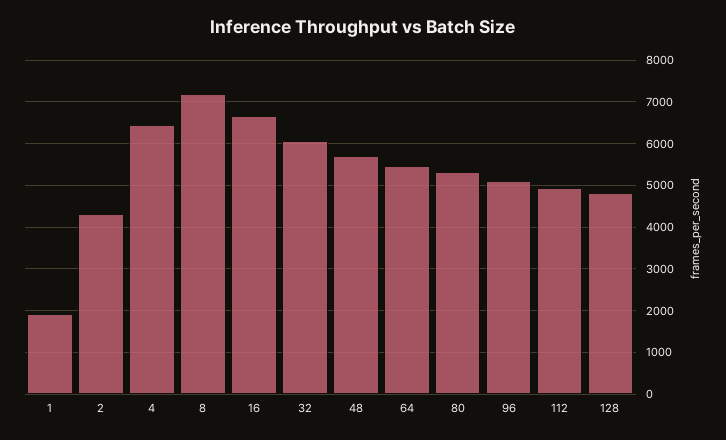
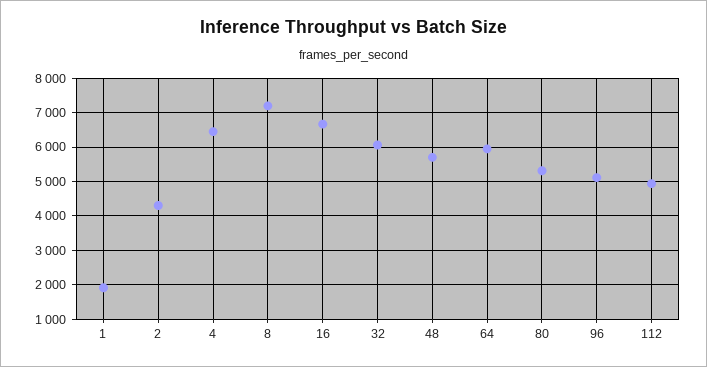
  {
    "1": 2000,
    "2": 4400,
    "4": 6400,
    "8": 7200,
    "16": 6600,
    "32": 6000,
    "48": 5800,
-   "64": 5400,
+   "64": 6000,
    "80": 5400,
    "96": 5200,
-   "112": 5000,
+   "112": 5000
-   "128": 4800
  }

